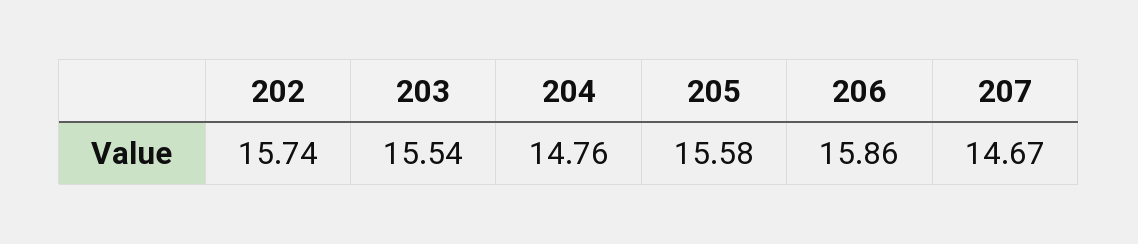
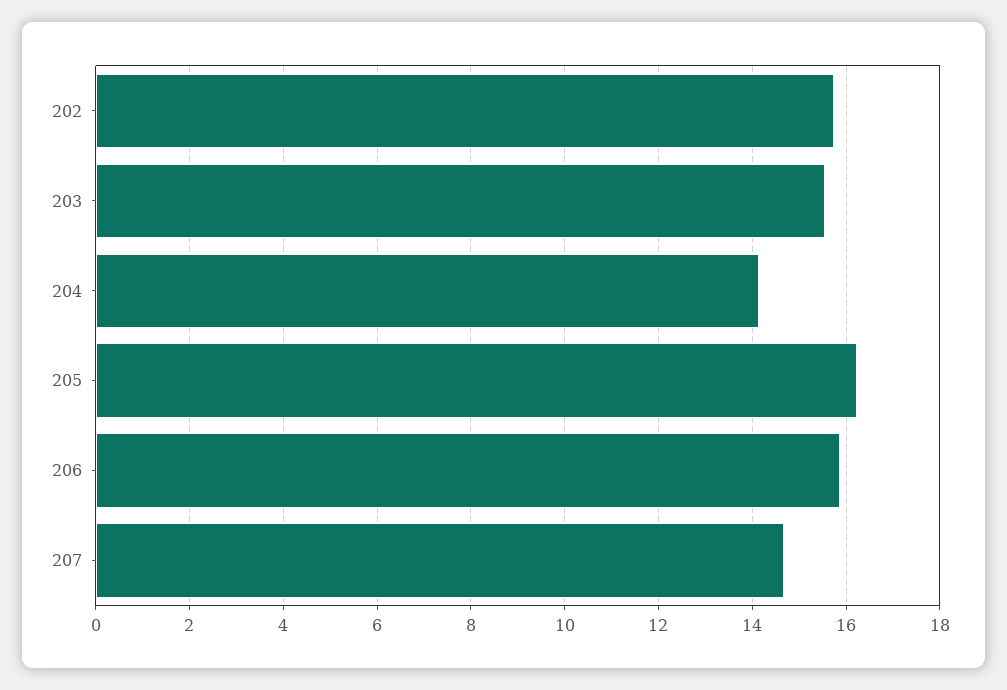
  {
    "202": 15.74,
    "203": 15.54,
-   "204": 14.76,
+   "204": 14.2,
-   "205": 15.58,
+   "205": 16.2,
    "206": 15.86,
    "207": 14.67
  }

